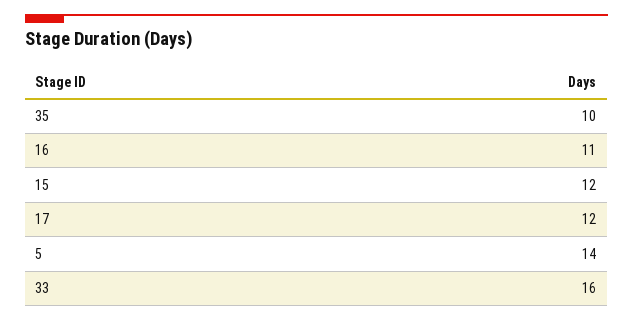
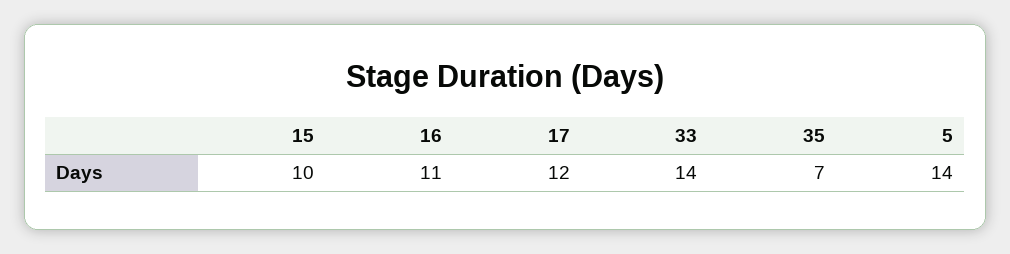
  {
-   "35": 10,
+   "35": 7,
    "16": 11,
-   "15": 12,
+   "15": 10,
    "17": 12,
    "5": 14,
-   "33": 16
+   "33": 14
  }

